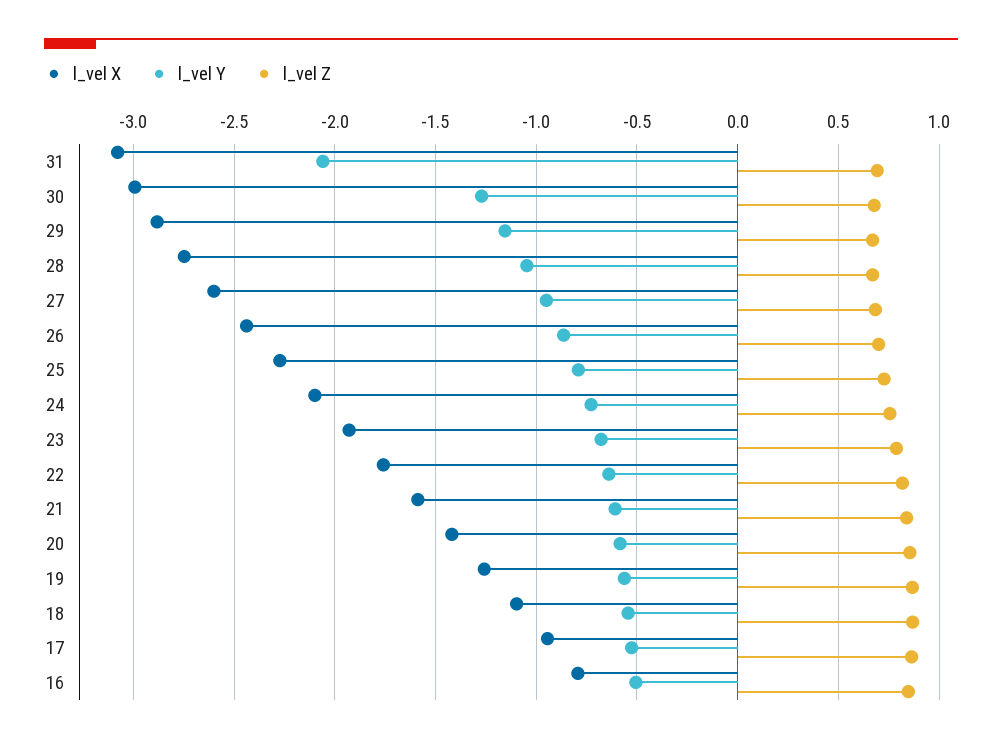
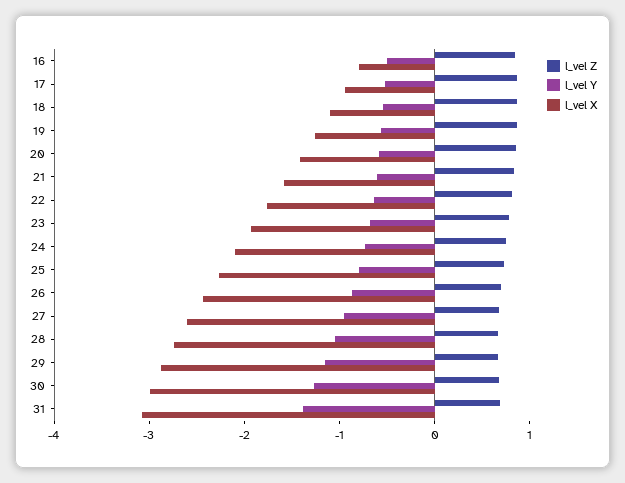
  {
    "l_vel X": {
      "31": -3.1,
      "30": -3,
      "29": -2.9,
      "28": -2.75,
      "27": -2.6,
      "26": -2.45,
      "25": -2.25,
      "24": -2.1,
      "23": -1.95,
      "22": -1.75,
      "21": -1.6,
      "20": -1.4,
      "19": -1.25,
      "18": -1.1,
      "17": -0.95,
      "16": -0.8
    },
    "l_vel Y": {
-     "31": -2.05,
+     "31": -1.4,
      "30": -1.25,
      "29": -1.15,
      "28": -1.05,
      "27": -0.95,
      "26": -0.85,
      "25": -0.8,
      "24": -0.75,
      "23": -0.7,
      "22": -0.65,
      "21": -0.6,
      "20": -0.6,
      "19": -0.55,
      "18": -0.55,
      "17": -0.55,
      "16": -0.5
    },
    "l_vel Z": {
      "31": 0.7,
      "30": 0.7,
      "29": 0.65,
      "28": 0.65,
      "27": 0.7,
      "26": 0.7,
      "25": 0.75,
      "24": 0.75,
      "23": 0.8,
      "22": 0.8,
      "21": 0.85,
      "20": 0.85,
      "19": 0.85,
      "18": 0.85,
      "17": 0.85,
      "16": 0.85
    }
  }

